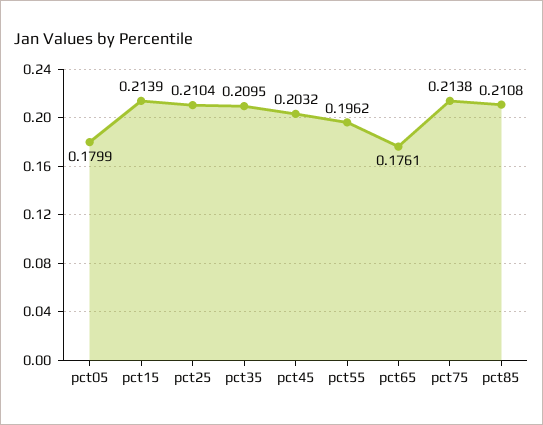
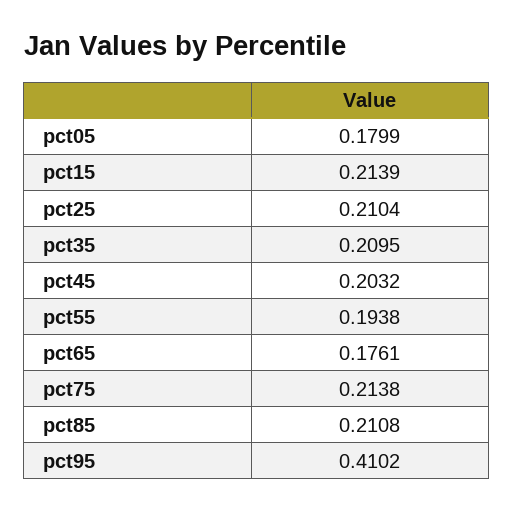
  {
    "pct05": 0.1799,
    "pct15": 0.2139,
    "pct25": 0.2104,
    "pct35": 0.2095,
    "pct45": 0.2032,
-   "pct55": 0.1962,
+   "pct55": 0.1938,
    "pct65": 0.1761,
    "pct75": 0.2138,
-   "pct85": 0.2108
+   "pct85": 0.2108,
+   "pct95": 0.4102
  }

